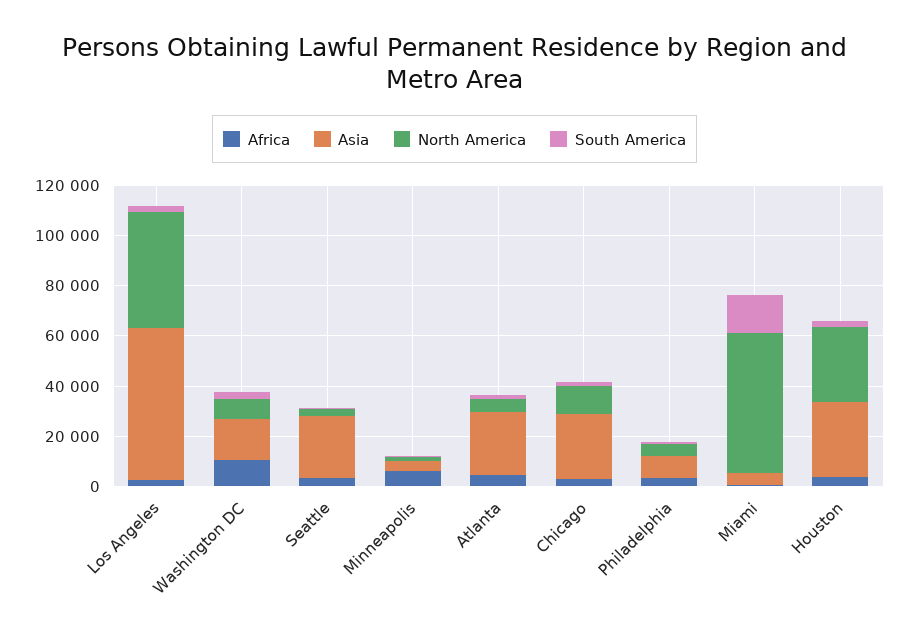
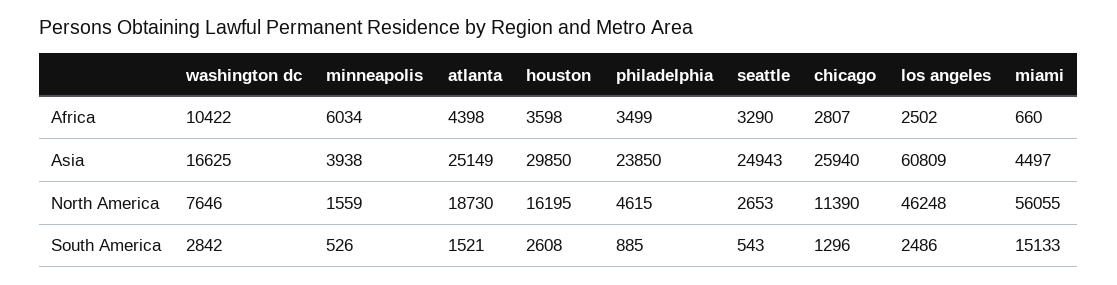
  {
    "Africa": {
      "Los Angeles": 2502,
      "Washington DC": 10422,
      "Seattle": 3290,
      "Minneapolis": 6034,
      "Atlanta": 4398,
      "Chicago": 2807,
      "Philadelphia": 3499,
      "Miami": 660,
      "Houston": 3598
    },
    "Asia": {
      "Los Angeles": 60809,
      "Washington DC": 16625,
      "Seattle": 24943,
      "Minneapolis": 3938,
      "Atlanta": 25149,
      "Chicago": 25940,
-     "Philadelphia": 10000,
+     "Philadelphia": 23850,
      "Miami": 4497,
      "Houston": 29850
    },
    "North America": {
      "Los Angeles": 46248,
      "Washington DC": 7646,
      "Seattle": 2653,
      "Minneapolis": 1559,
-     "Atlanta": 5000,
+     "Atlanta": 18730,
      "Chicago": 11390,
      "Philadelphia": 4615,
      "Miami": 56055,
-     "Houston": 30000
+     "Houston": 16195
    },
    "South America": {
      "Los Angeles": 2486,
      "Washington DC": 2842,
      "Seattle": 543,
      "Minneapolis": 526,
      "Atlanta": 1521,
      "Chicago": 1296,
      "Philadelphia": 885,
      "Miami": 15133,
      "Houston": 2608
    }
  }

